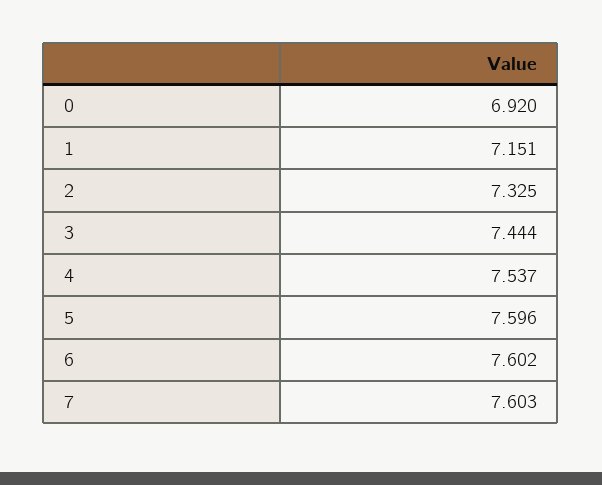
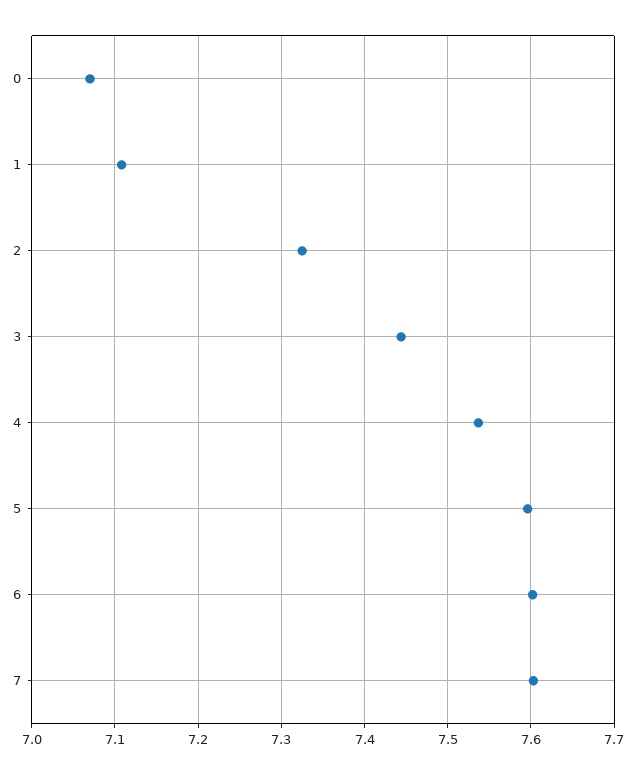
  {
-   "0": 6.92,
+   "0": 7.07,
-   "1": 7.151,
+   "1": 7.11,
    "2": 7.325,
    "3": 7.444,
    "4": 7.537,
    "5": 7.596,
    "6": 7.602,
    "7": 7.603
  }

